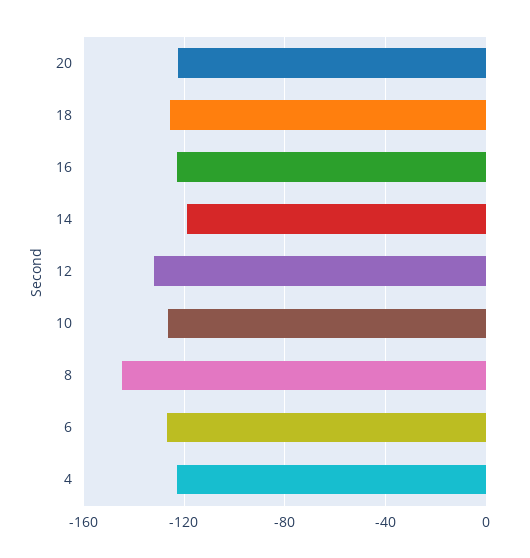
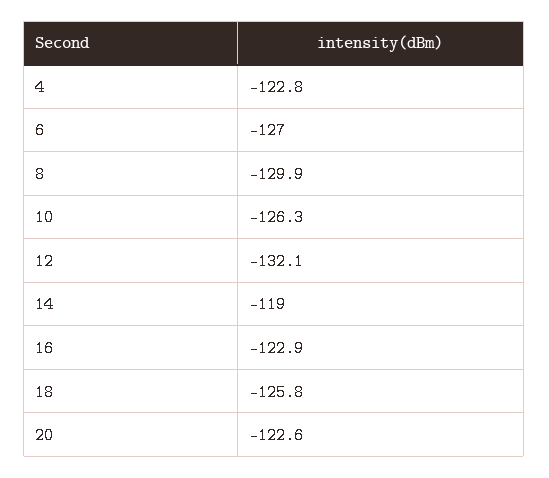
  {
    "20": -122.6,
    "18": -125.8,
    "16": -122.9,
    "14": -119,
    "12": -132.1,
    "10": -126.3,
-   "8": -145,
+   "8": -129.9,
    "6": -127,
    "4": -122.8
  }

